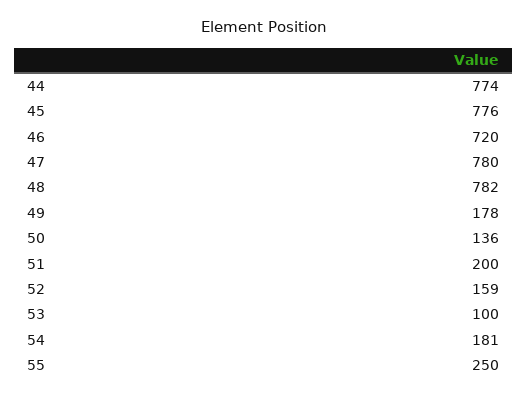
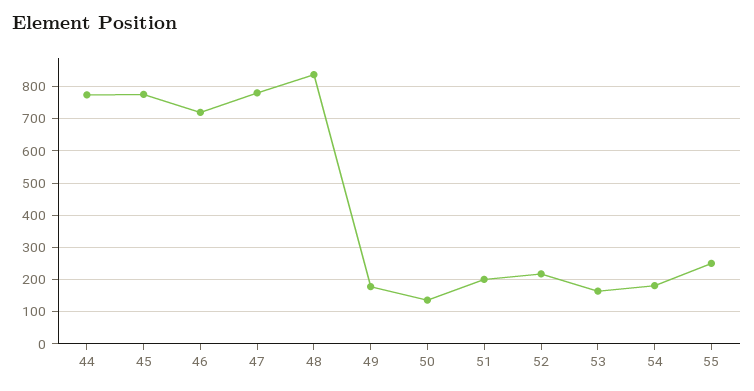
  {
    "44": 774,
    "45": 776,
    "46": 720,
    "47": 780,
-   "48": 782,
+   "48": 840,
    "49": 178,
    "50": 136,
    "51": 200,
-   "52": 159,
+   "52": 220,
-   "53": 100,
+   "53": 160,
    "54": 181,
    "55": 250
  }

